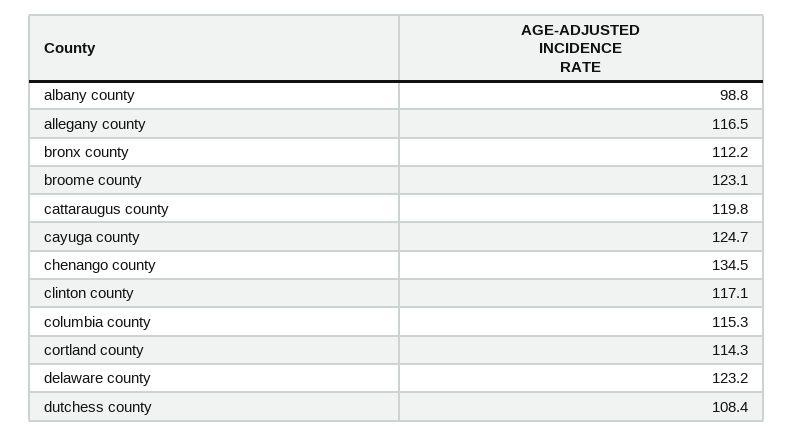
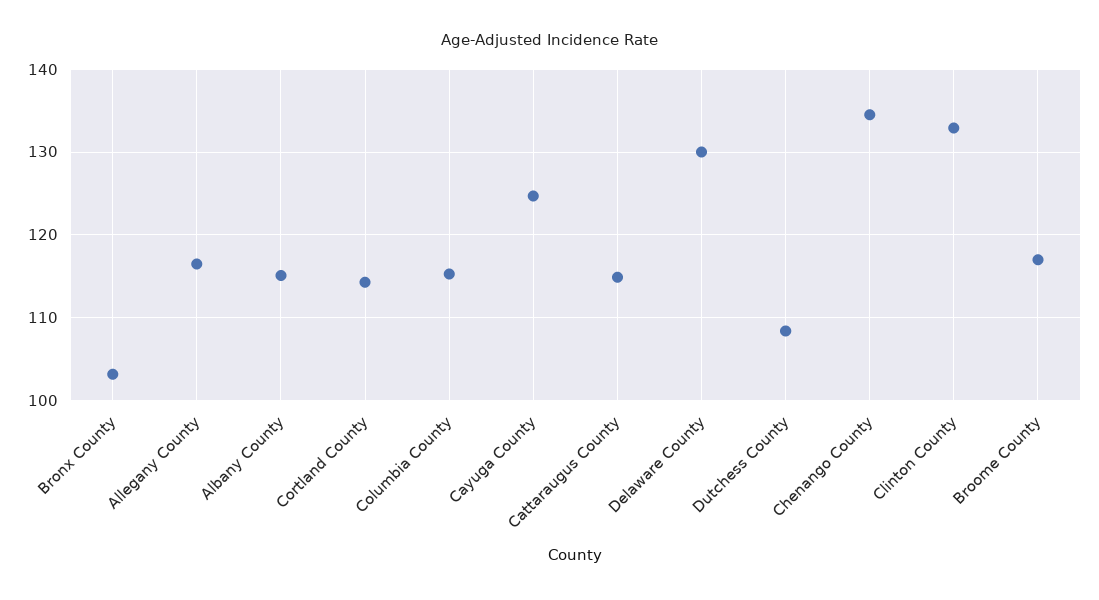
  {
-   "albany county": 98.8,
+   "albany county": 115,
    "allegany county": 116.5,
-   "bronx county": 112.2,
+   "bronx county": 103,
-   "broome county": 123.1,
+   "broome county": 117,
-   "cattaraugus county": 119.8,
+   "cattaraugus county": 115,
    "cayuga county": 124.7,
    "chenango county": 134.5,
-   "clinton county": 117.1,
+   "clinton county": 133,
    "columbia county": 115.3,
    "cortland county": 114.3,
-   "delaware county": 123.2,
+   "delaware county": 130,
    "dutchess county": 108.4
  }

